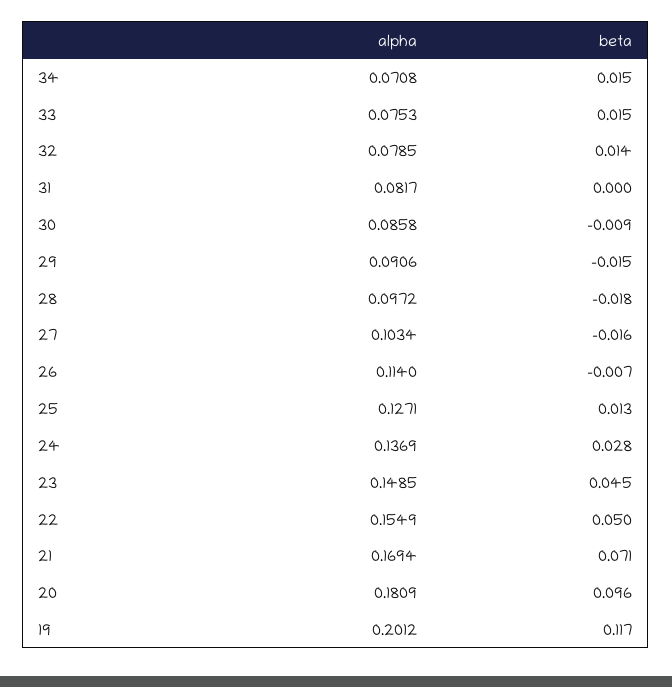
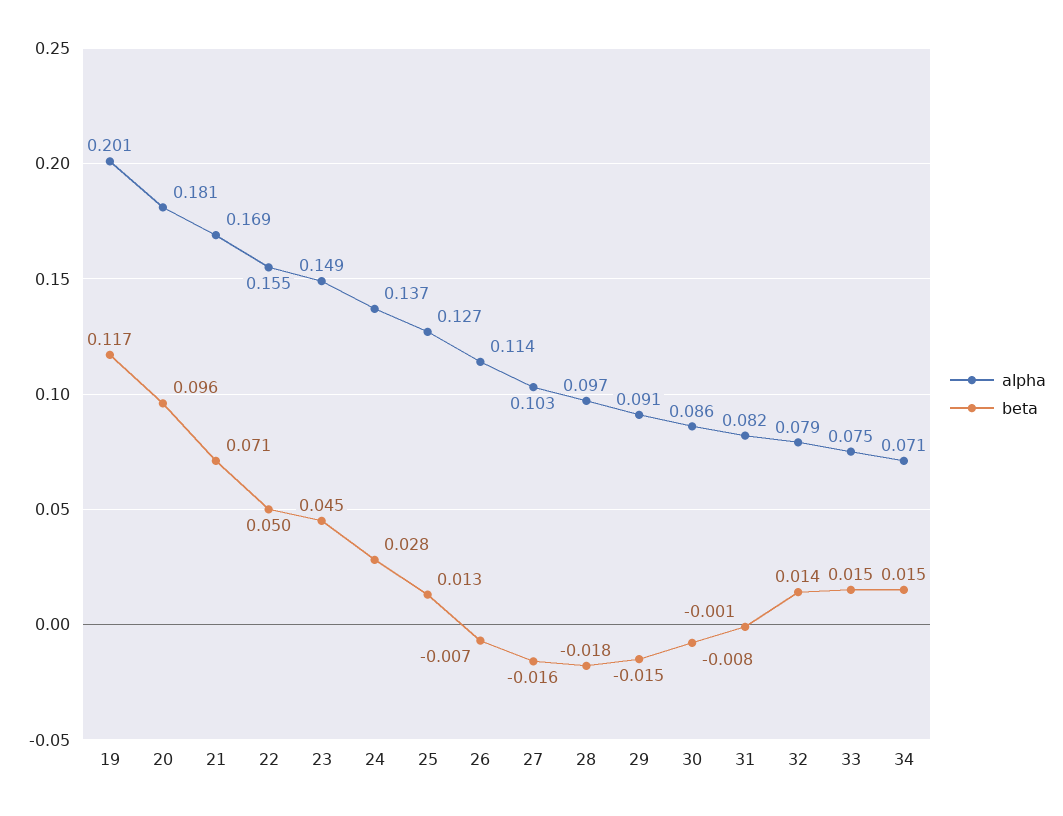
  {
    "alpha": {
      "34": 0.0708,
      "33": 0.0753,
      "32": 0.0785,
      "31": 0.0817,
      "30": 0.0858,
      "29": 0.0906,
      "28": 0.0972,
      "27": 0.1034,
      "26": 0.114,
      "25": 0.1271,
      "24": 0.1369,
      "23": 0.1485,
      "22": 0.1549,
      "21": 0.1694,
      "20": 0.1809,
      "19": 0.2012
    },
    "beta": {
      "34": 0.015,
      "33": 0.015,
      "32": 0.014,
-     "31": 0,
+     "31": -0.001,
-     "30": -0.009,
+     "30": -0.008,
      "29": -0.015,
      "28": -0.018,
      "27": -0.016,
      "26": -0.007,
      "25": 0.013,
      "24": 0.028,
      "23": 0.045,
      "22": 0.05,
      "21": 0.071,
      "20": 0.096,
      "19": 0.117
    }
  }

